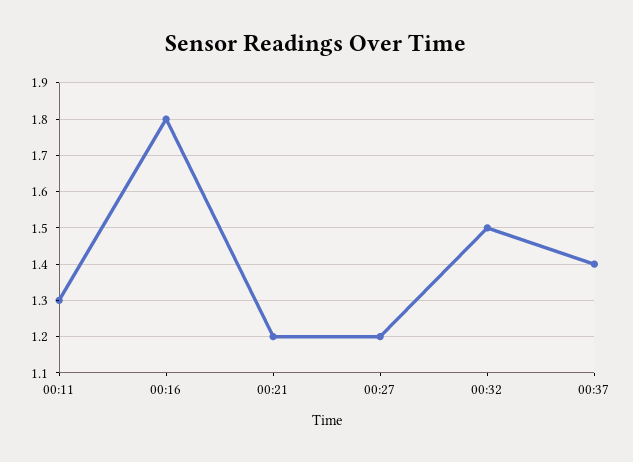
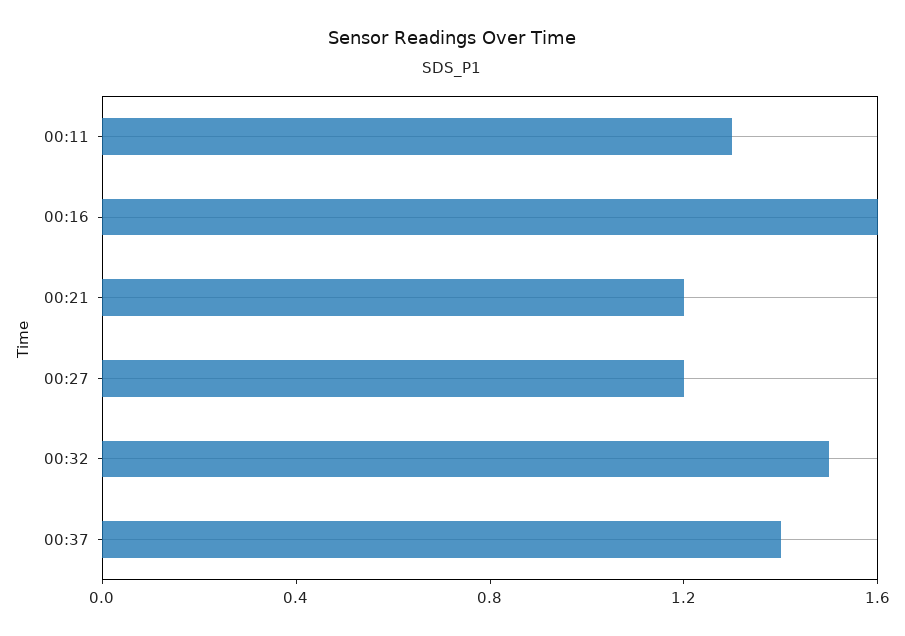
  {
    "00:11": 1.3,
-   "00:16": 1.8,
+   "00:16": 1.6,
    "00:21": 1.2,
    "00:27": 1.2,
    "00:32": 1.5,
    "00:37": 1.4
  }

